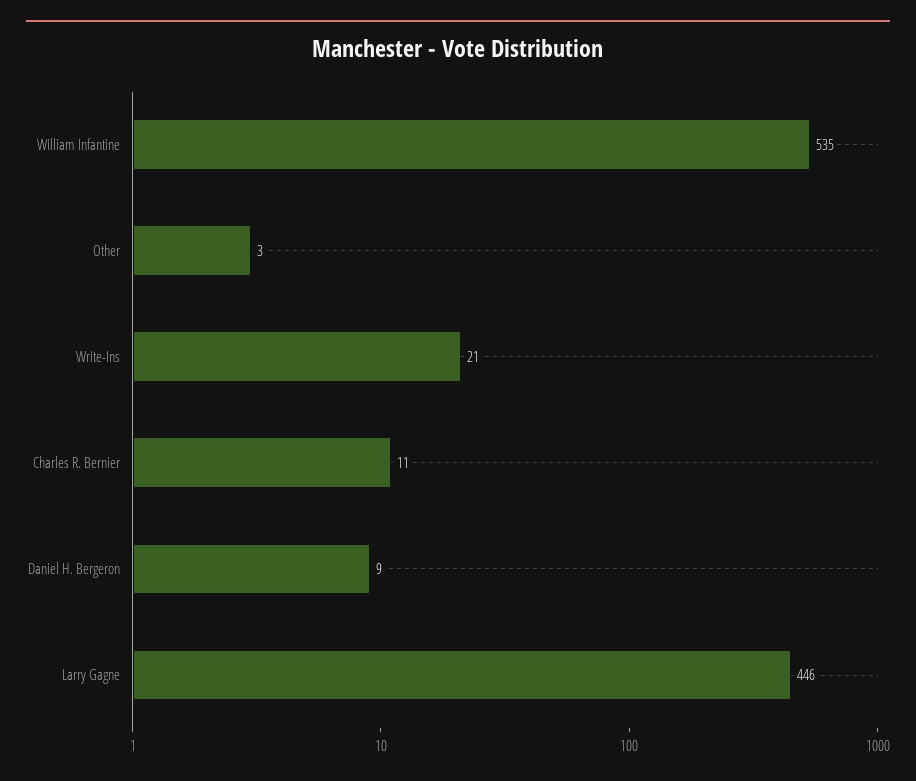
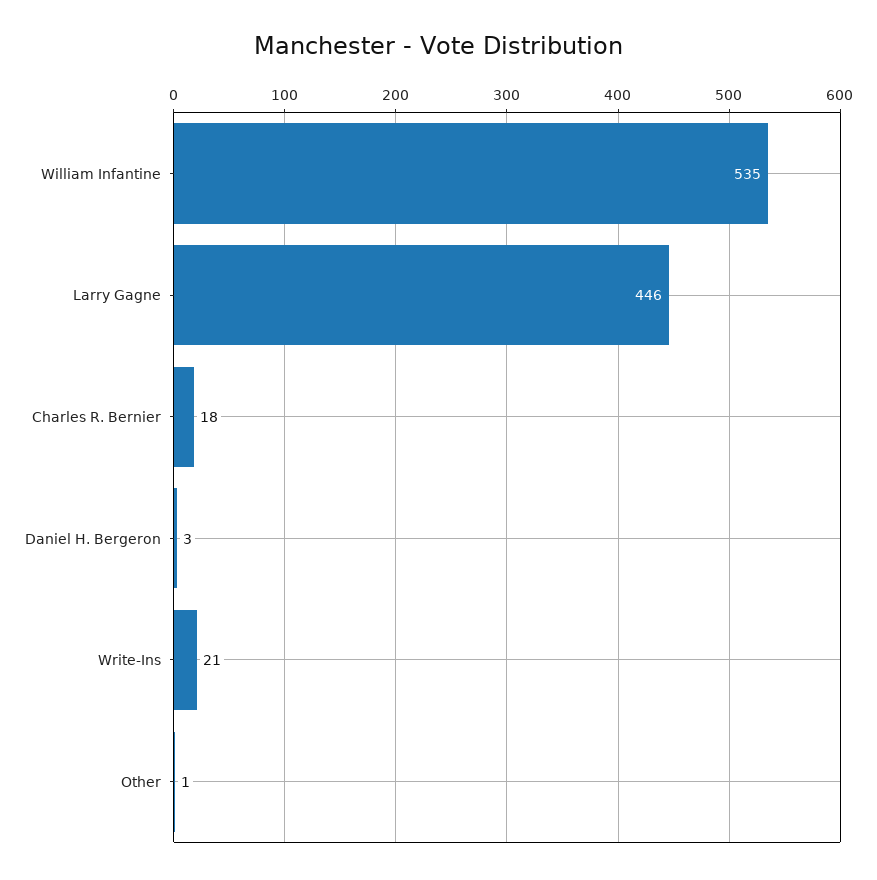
  {
    "William Infantine": 535,
-   "Other": 3,
+   "Other": 1,
    "Write-Ins": 21,
-   "Charles R. Bernier": 11,
+   "Charles R. Bernier": 18,
-   "Daniel H. Bergeron": 9,
+   "Daniel H. Bergeron": 3,
    "Larry Gagne": 446
  }

